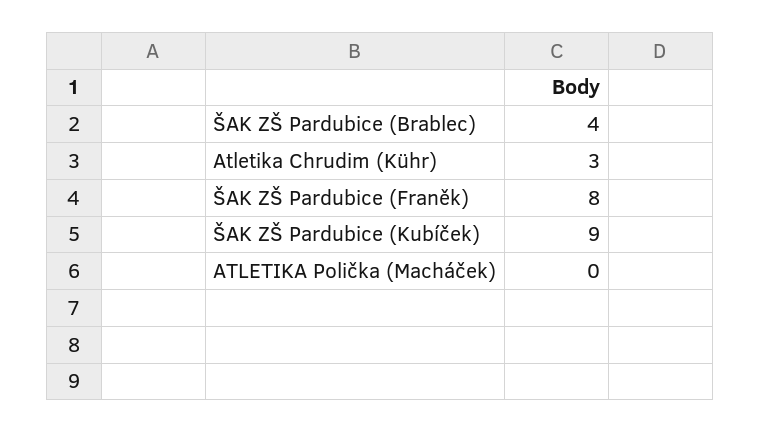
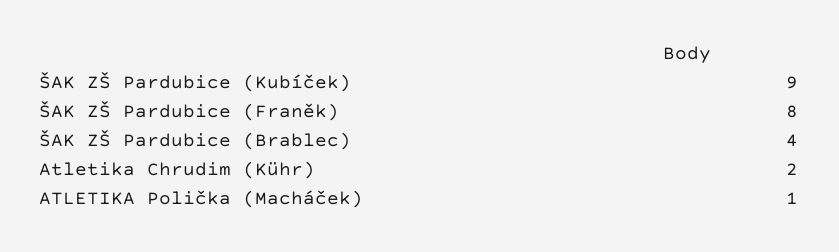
  {
    "ŠAK ZŠ Pardubice (Brablec)": 4,
-   "Atletika Chrudim (Kühr)": 3,
+   "Atletika Chrudim (Kühr)": 2,
    "ŠAK ZŠ Pardubice (Franěk)": 8,
    "ŠAK ZŠ Pardubice (Kubíček)": 9,
-   "ATLETIKA Polička (Macháček)": 0
+   "ATLETIKA Polička (Macháček)": 1
  }

